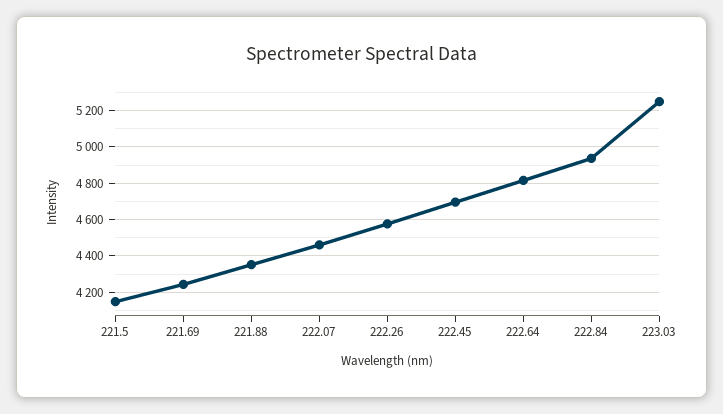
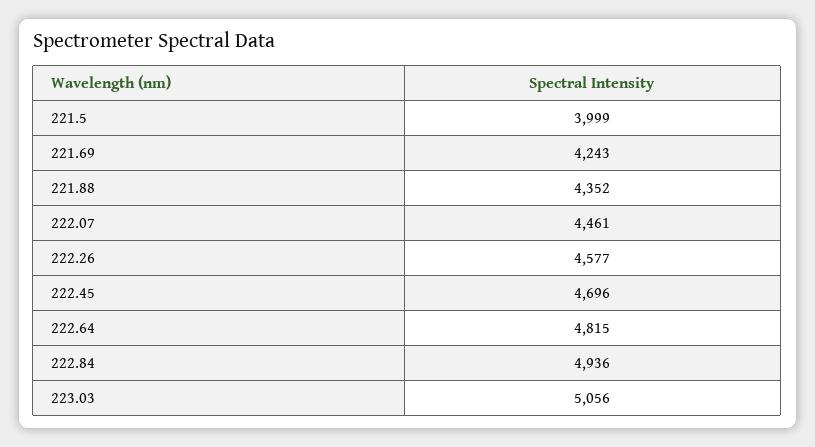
  {
-   "221.5": 4150,
+   "221.5": 3999,
    "221.69": 4243,
    "221.88": 4352,
    "222.07": 4461,
    "222.26": 4577,
    "222.45": 4696,
    "222.64": 4815,
    "222.84": 4936,
-   "223.03": 5250
+   "223.03": 5056
  }

